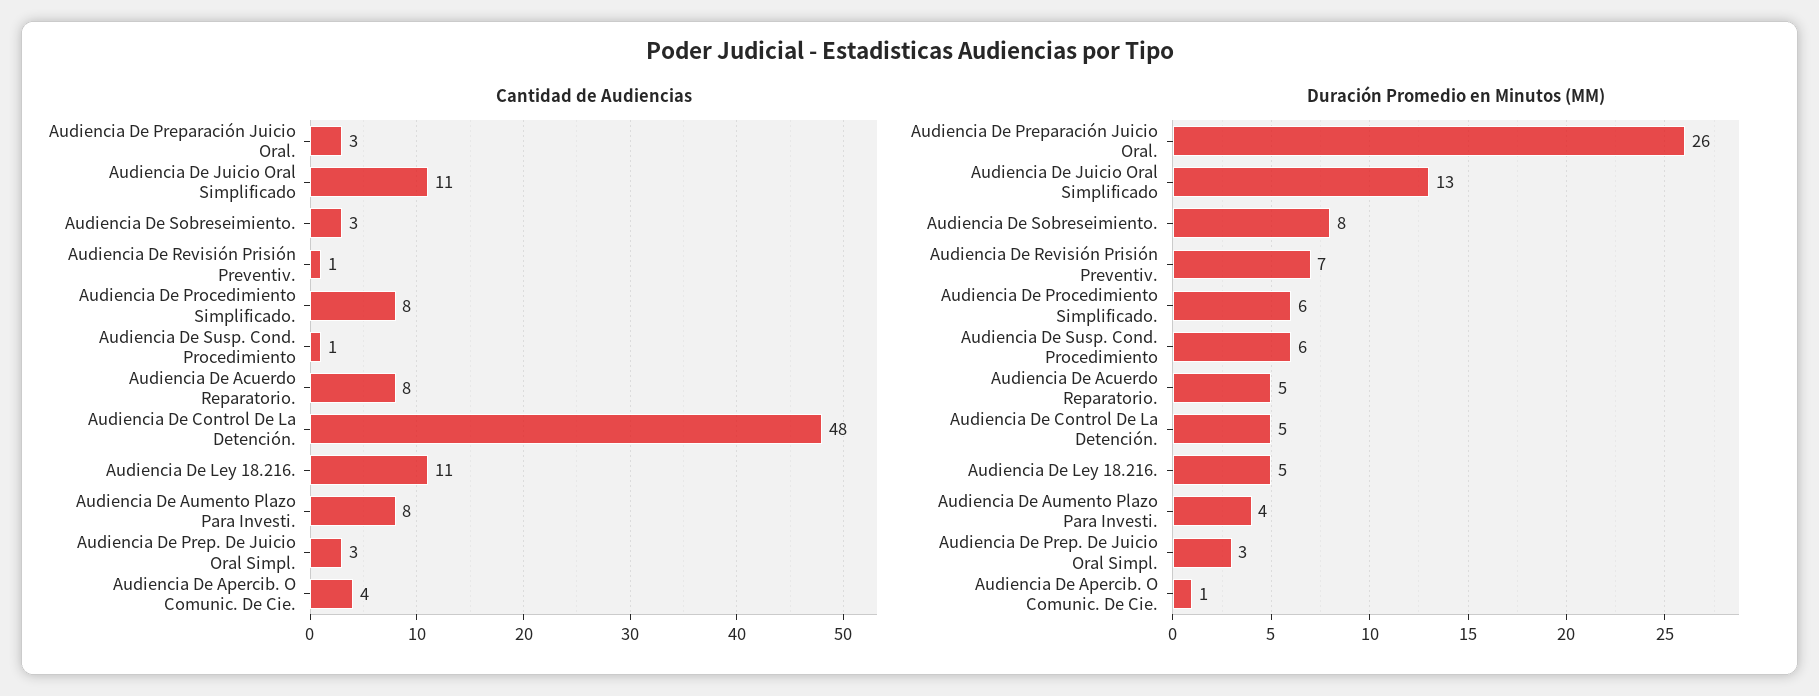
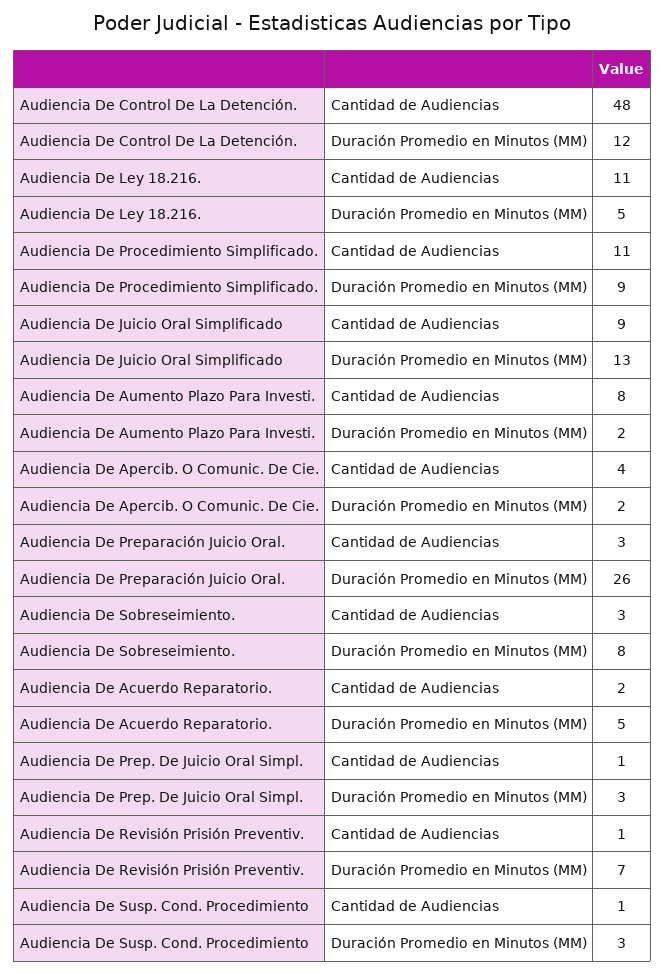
  {
    "Cantidad de Audiencias": {
      "Audiencia De Preparación Juicio Oral.": 3,
-     "Audiencia De Juicio Oral Simplificado": 11,
+     "Audiencia De Juicio Oral Simplificado": 9,
      "Audiencia De Sobreseimiento.": 3,
      "Audiencia De Revisión Prisión Preventiv.": 1,
-     "Audiencia De Procedimiento Simplificado.": 8,
+     "Audiencia De Procedimiento Simplificado.": 11,
      "Audiencia De Susp. Cond. Procedimiento": 1,
-     "Audiencia De Acuerdo Reparatorio.": 8,
+     "Audiencia De Acuerdo Reparatorio.": 2,
      "Audiencia De Control De La Detención.": 48,
      "Audiencia De Ley 18.216.": 11,
      "Audiencia De Aumento Plazo Para Investi.": 8,
-     "Audiencia De Prep. De Juicio Oral Simpl.": 3,
+     "Audiencia De Prep. De Juicio Oral Simpl.": 1,
      "Audiencia De Apercib. O Comunic. De Cie.": 4
    },
    "Duración Promedio en Minutos (MM)": {
      "Audiencia De Preparación Juicio Oral.": 26,
      "Audiencia De Juicio Oral Simplificado": 13,
      "Audiencia De Sobreseimiento.": 8,
      "Audiencia De Revisión Prisión Preventiv.": 7,
-     "Audiencia De Procedimiento Simplificado.": 6,
+     "Audiencia De Procedimiento Simplificado.": 9,
-     "Audiencia De Susp. Cond. Procedimiento": 6,
+     "Audiencia De Susp. Cond. Procedimiento": 3,
      "Audiencia De Acuerdo Reparatorio.": 5,
-     "Audiencia De Control De La Detención.": 5,
+     "Audiencia De Control De La Detención.": 12,
      "Audiencia De Ley 18.216.": 5,
-     "Audiencia De Aumento Plazo Para Investi.": 4,
+     "Audiencia De Aumento Plazo Para Investi.": 2,
      "Audiencia De Prep. De Juicio Oral Simpl.": 3,
-     "Audiencia De Apercib. O Comunic. De Cie.": 1
+     "Audiencia De Apercib. O Comunic. De Cie.": 2
    }
  }

